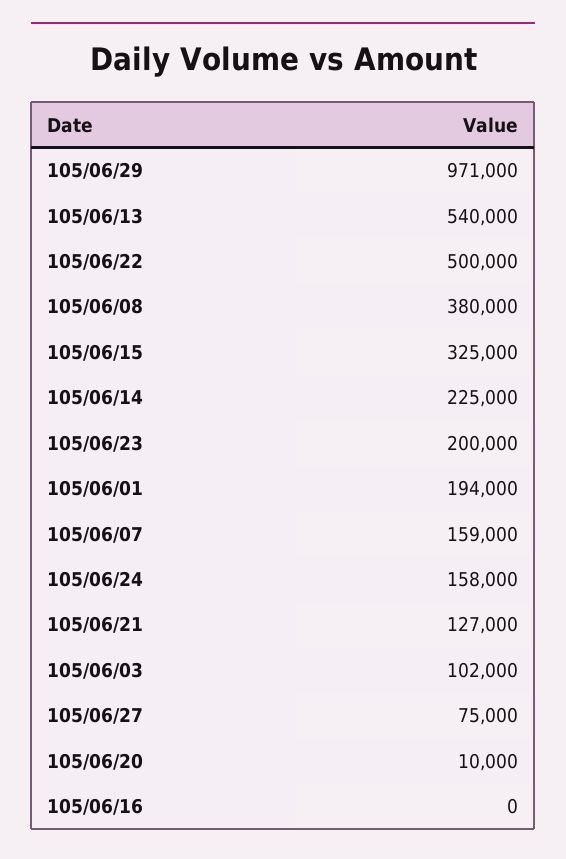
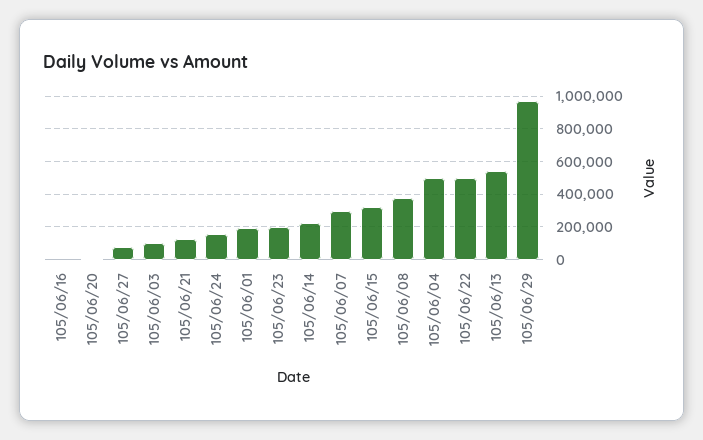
  {
    "105/06/29": 971000,
    "105/06/13": 540000,
    "105/06/22": 500000,
    "105/06/08": 380000,
    "105/06/15": 325000,
    "105/06/14": 225000,
    "105/06/23": 200000,
    "105/06/01": 194000,
-   "105/06/07": 159000,
+   "105/06/07": 300000,
    "105/06/24": 158000,
    "105/06/21": 127000,
    "105/06/03": 102000,
    "105/06/27": 75000,
    "105/06/20": 10000,
-   "105/06/16": 0
+   "105/06/16": 0,
+   "105/06/04": 500000
  }

